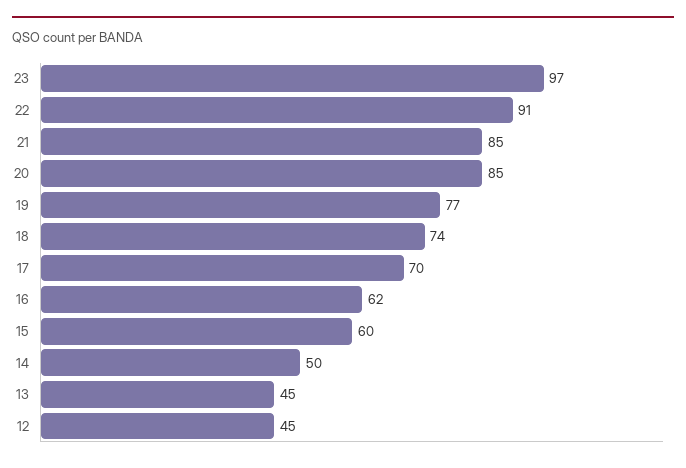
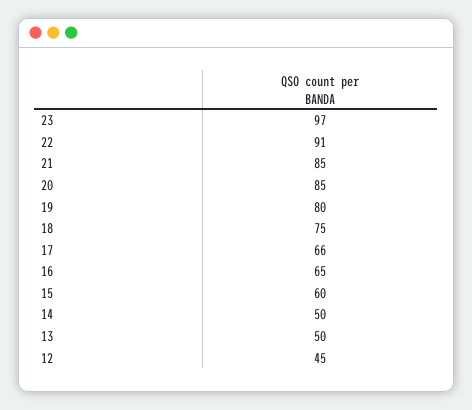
  {
    "23": 97,
    "22": 91,
    "21": 85,
    "20": 85,
-   "19": 77,
+   "19": 80,
-   "18": 74,
+   "18": 75,
-   "17": 70,
+   "17": 66,
-   "16": 62,
+   "16": 65,
    "15": 60,
    "14": 50,
-   "13": 45,
+   "13": 50,
    "12": 45
  }

